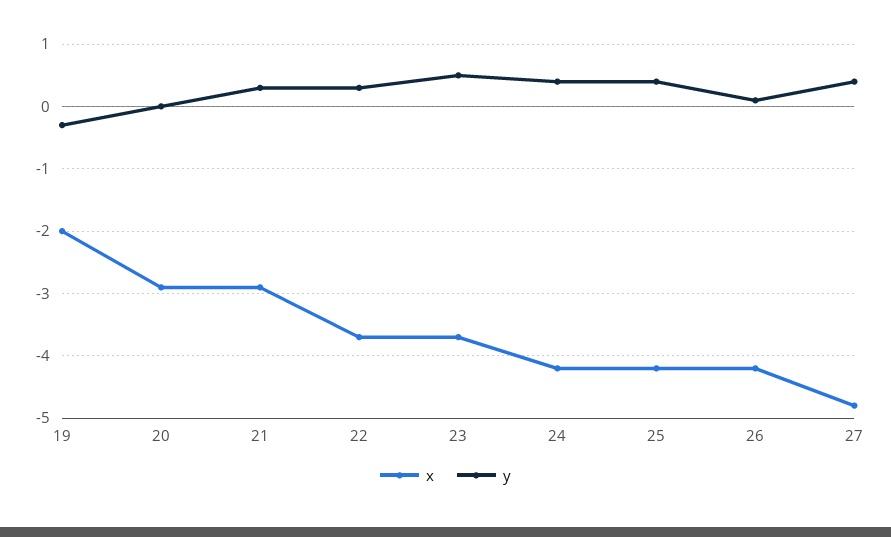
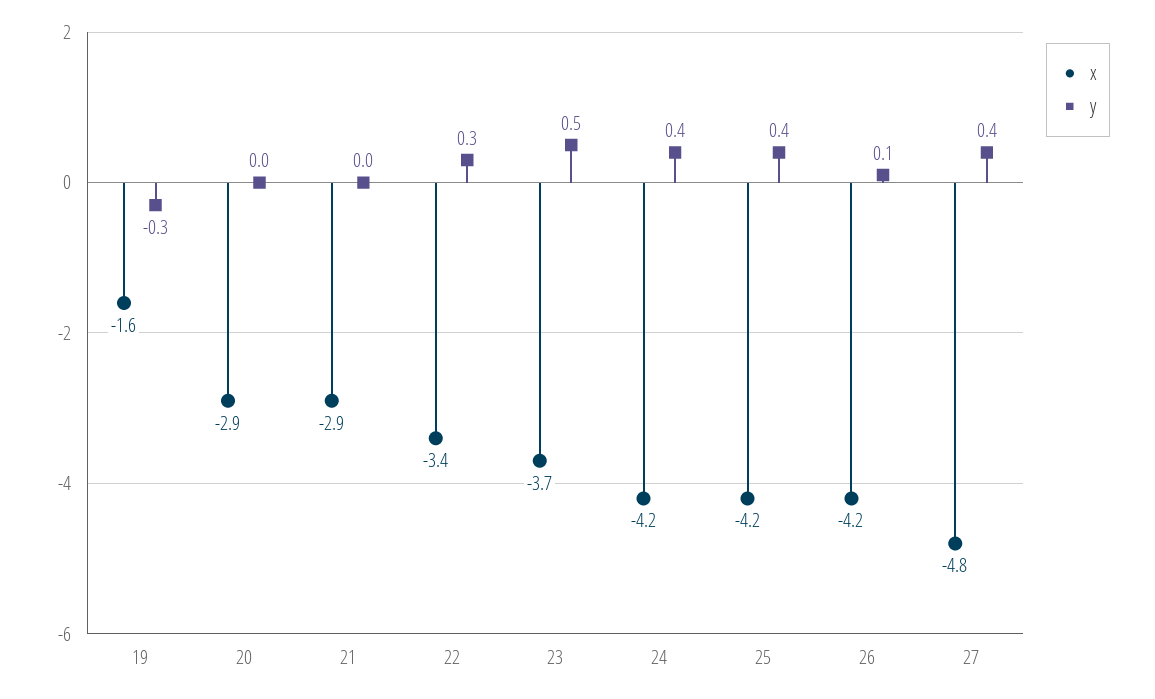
  {
    "x": {
-     "19": -2,
+     "19": -1.6,
      "20": -2.9,
      "21": -2.9,
-     "22": -3.7,
+     "22": -3.4,
      "23": -3.7,
      "24": -4.2,
      "25": -4.2,
      "26": -4.2,
      "27": -4.8
    },
    "y": {
      "19": -0.3,
      "20": 0,
-     "21": 0.3,
+     "21": 0,
      "22": 0.3,
      "23": 0.5,
      "24": 0.4,
      "25": 0.4,
      "26": 0.1,
      "27": 0.4
    }
  }

